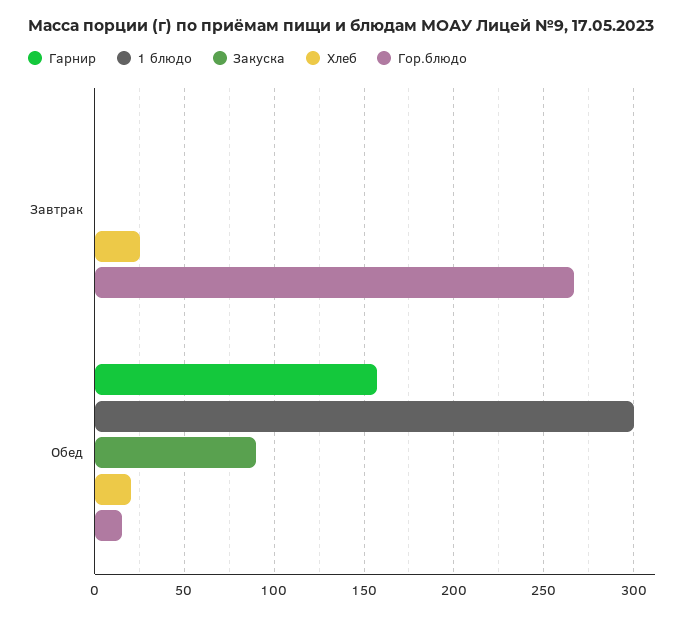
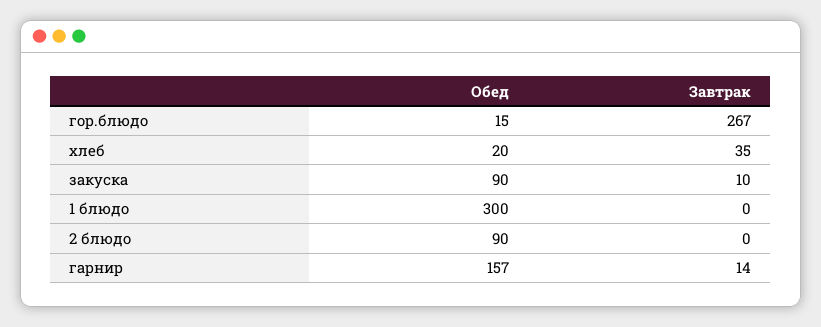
  {
    "Гарнир": {
-     "Завтрак": 0,
+     "Завтрак": 14,
      "Обед": 157
    },
    "1 блюдо": {
      "Завтрак": 0,
      "Обед": 300
    },
    "Закуска": {
-     "Завтрак": 0,
+     "Завтрак": 10,
      "Обед": 90
    },
    "Хлеб": {
-     "Завтрак": 25,
+     "Завтрак": 35,
      "Обед": 20
    },
    "Гор.блюдо": {
      "Завтрак": 267,
      "Обед": 15
-   }
+   },
+   "2 блюдо": {
+     "Обед": 90,
+     "Завтрак": 0
+   }
  }

